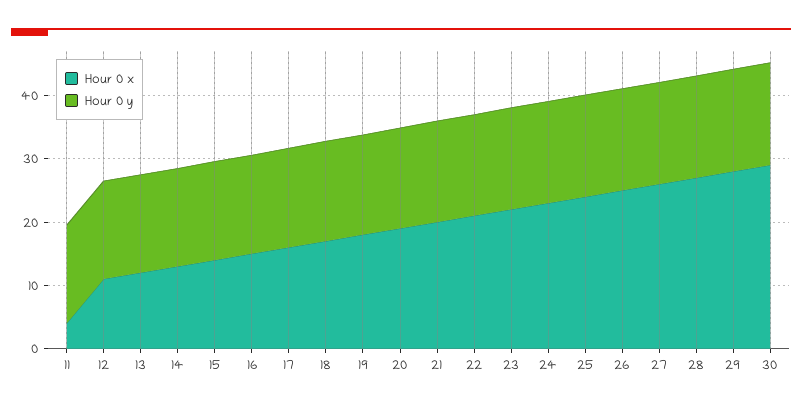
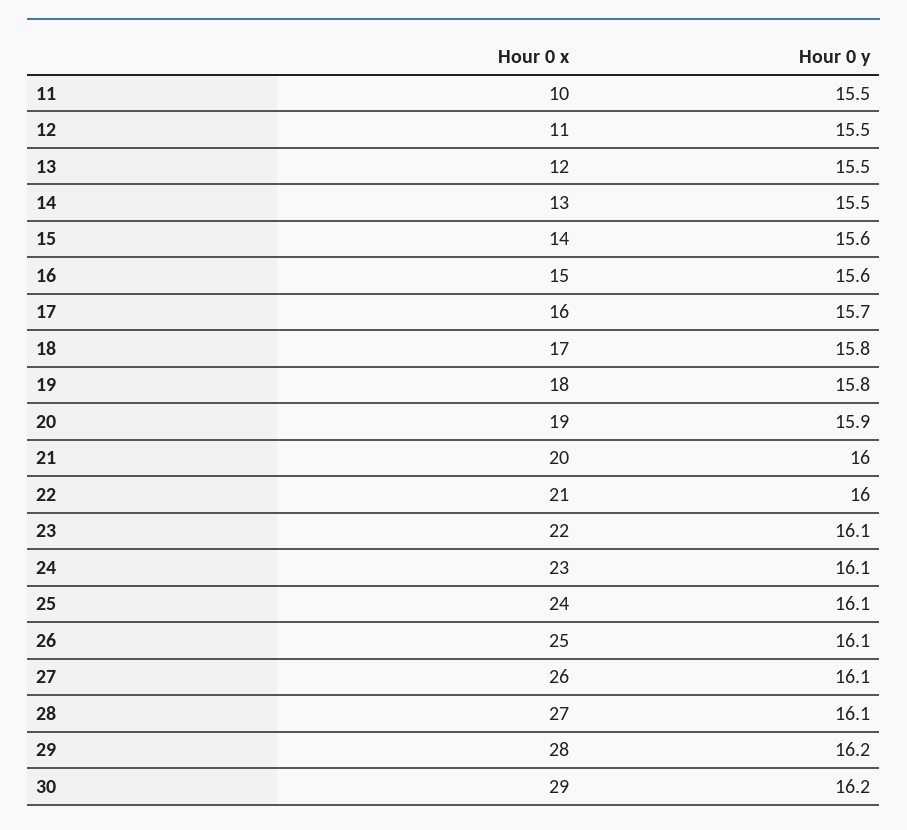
  {
    "Hour 0 x": {
-     "11": 4,
+     "11": 10,
      "12": 11,
      "13": 12,
      "14": 13,
      "15": 14,
      "16": 15,
      "17": 16,
      "18": 17,
      "19": 18,
      "20": 19,
      "21": 20,
      "22": 21,
      "23": 22,
      "24": 23,
      "25": 24,
      "26": 25,
      "27": 26,
      "28": 27,
      "29": 28,
      "30": 29
    },
    "Hour 0 y": {
      "11": 15.5,
      "12": 15.5,
      "13": 15.5,
      "14": 15.5,
      "15": 15.6,
      "16": 15.6,
      "17": 15.7,
      "18": 15.8,
      "19": 15.8,
      "20": 15.9,
      "21": 16,
      "22": 16,
      "23": 16.1,
      "24": 16.1,
      "25": 16.1,
      "26": 16.1,
      "27": 16.1,
      "28": 16.1,
      "29": 16.2,
      "30": 16.2
    }
  }

